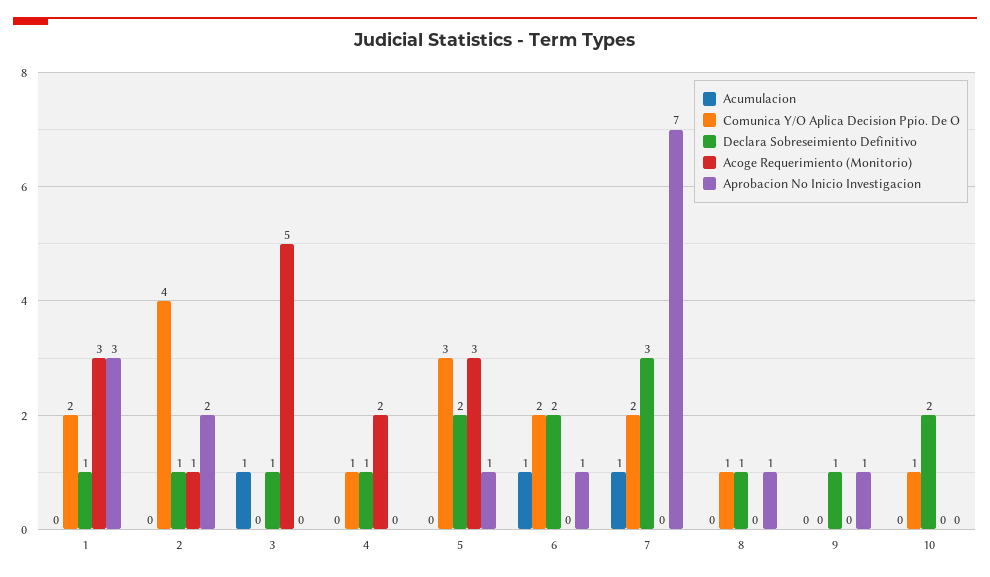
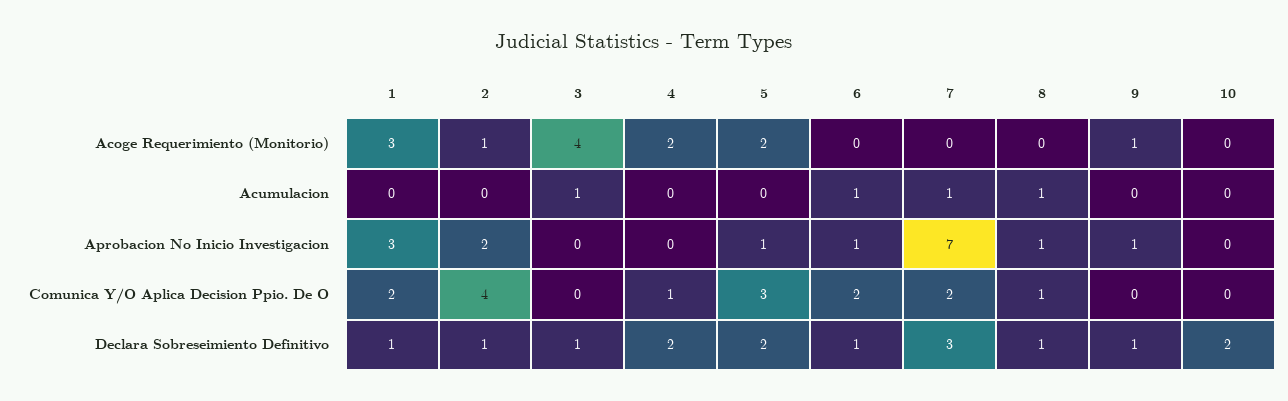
  {
    "Acumulacion": {
      "1": 0,
      "2": 0,
      "3": 1,
      "4": 0,
      "5": 0,
      "6": 1,
      "7": 1,
-     "8": 0,
+     "8": 1,
      "9": 0,
      "10": 0
    },
    "Comunica Y/O Aplica Decision Ppio. De O": {
      "1": 2,
      "2": 4,
      "3": 0,
      "4": 1,
      "5": 3,
      "6": 2,
      "7": 2,
      "8": 1,
      "9": 0,
-     "10": 1
+     "10": 0
    },
    "Declara Sobreseimiento Definitivo": {
      "1": 1,
      "2": 1,
      "3": 1,
-     "4": 1,
+     "4": 2,
      "5": 2,
-     "6": 2,
+     "6": 1,
      "7": 3,
      "8": 1,
      "9": 1,
      "10": 2
    },
    "Acoge Requerimiento (Monitorio)": {
      "1": 3,
      "2": 1,
-     "3": 5,
+     "3": 4,
      "4": 2,
-     "5": 3,
+     "5": 2,
      "6": 0,
      "7": 0,
      "8": 0,
-     "9": 0,
+     "9": 1,
      "10": 0
    },
    "Aprobacion No Inicio Investigacion": {
      "1": 3,
      "2": 2,
      "3": 0,
      "4": 0,
      "5": 1,
      "6": 1,
      "7": 7,
      "8": 1,
      "9": 1,
      "10": 0
    }
  }

